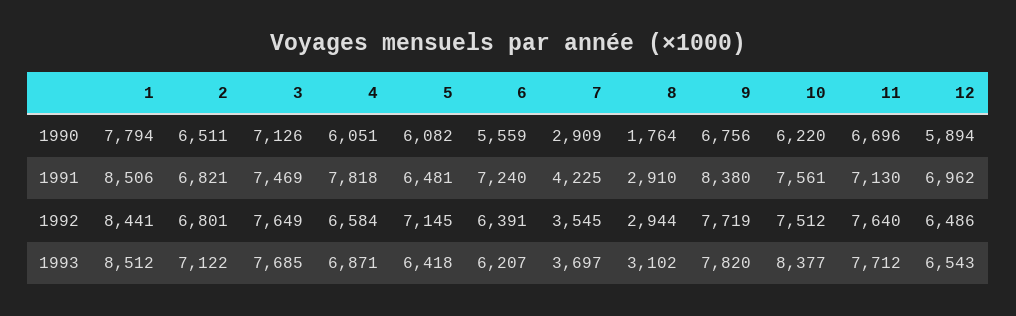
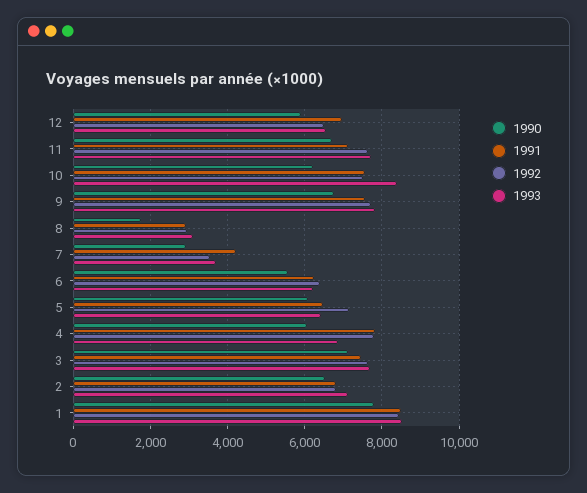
  {
    "1990": {
      "1": 7794,
      "2": 6511,
      "3": 7126,
      "4": 6051,
      "5": 6082,
      "6": 5559,
      "7": 2909,
      "8": 1764,
      "9": 6756,
      "10": 6220,
      "11": 6696,
      "12": 5894
    },
    "1991": {
      "1": 8506,
      "2": 6821,
      "3": 7469,
      "4": 7818,
      "5": 6481,
-     "6": 7240,
+     "6": 6200,
      "7": 4225,
      "8": 2910,
-     "9": 8380,
+     "9": 7600,
      "10": 7561,
      "11": 7130,
      "12": 6962
    },
    "1992": {
      "1": 8441,
      "2": 6801,
      "3": 7649,
-     "4": 6584,
+     "4": 7800,
      "5": 7145,
      "6": 6391,
      "7": 3545,
      "8": 2944,
      "9": 7719,
      "10": 7512,
      "11": 7640,
      "12": 6486
    },
    "1993": {
      "1": 8512,
      "2": 7122,
      "3": 7685,
      "4": 6871,
      "5": 6418,
      "6": 6207,
      "7": 3697,
      "8": 3102,
      "9": 7820,
      "10": 8377,
      "11": 7712,
      "12": 6543
    }
  }

